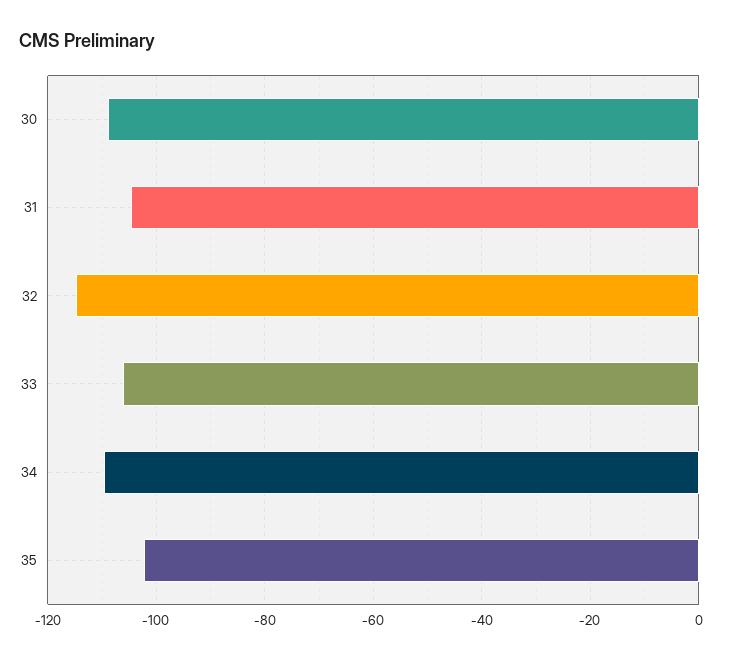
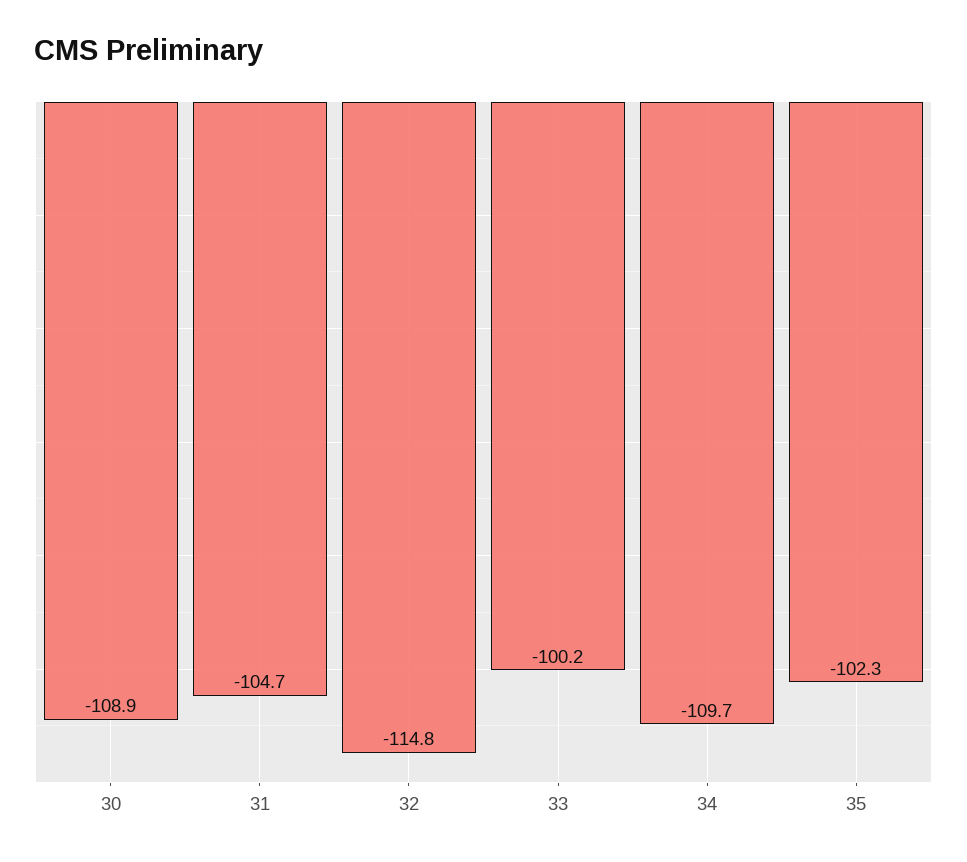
  {
    "30": -108.9,
    "31": -104.7,
    "32": -114.8,
-   "33": -106,
+   "33": -100.2,
    "34": -109.7,
    "35": -102.3
  }

